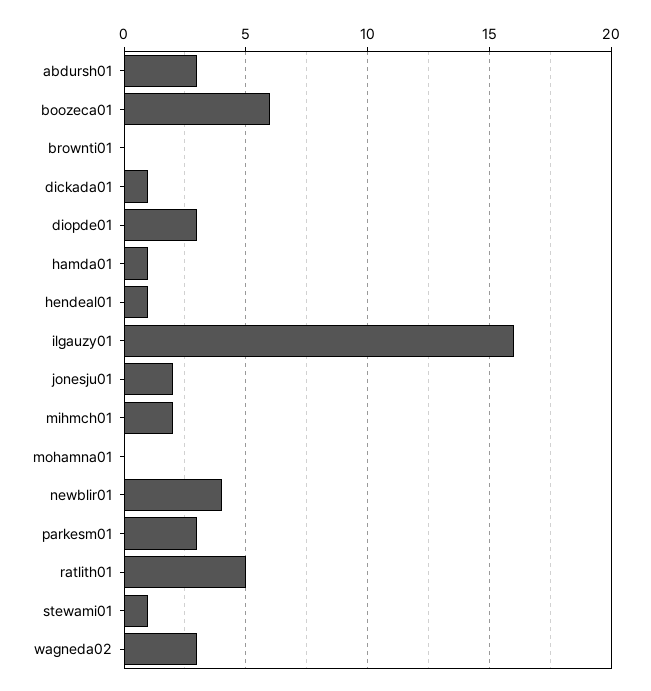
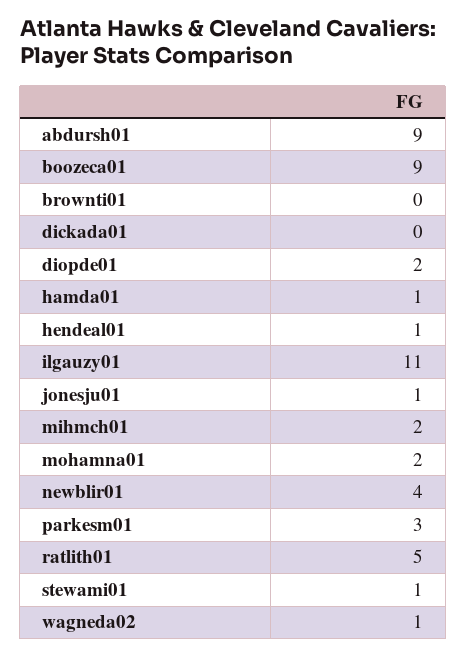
  {
-   "abdursh01": 3,
+   "abdursh01": 9,
-   "boozeca01": 6,
+   "boozeca01": 9,
    "brownti01": 0,
-   "dickada01": 1,
+   "dickada01": 0,
-   "diopde01": 3,
+   "diopde01": 2,
    "hamda01": 1,
    "hendeal01": 1,
-   "ilgauzy01": 16,
+   "ilgauzy01": 11,
-   "jonesju01": 2,
+   "jonesju01": 1,
    "mihmch01": 2,
-   "mohamna01": 0,
+   "mohamna01": 2,
    "newblir01": 4,
    "parkesm01": 3,
    "ratlith01": 5,
    "stewami01": 1,
-   "wagneda02": 3
+   "wagneda02": 1
  }

